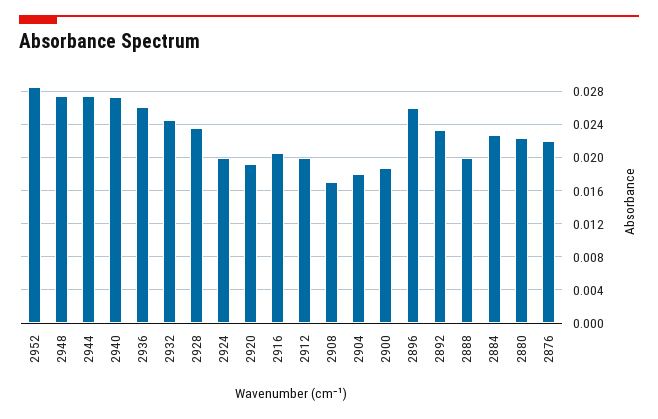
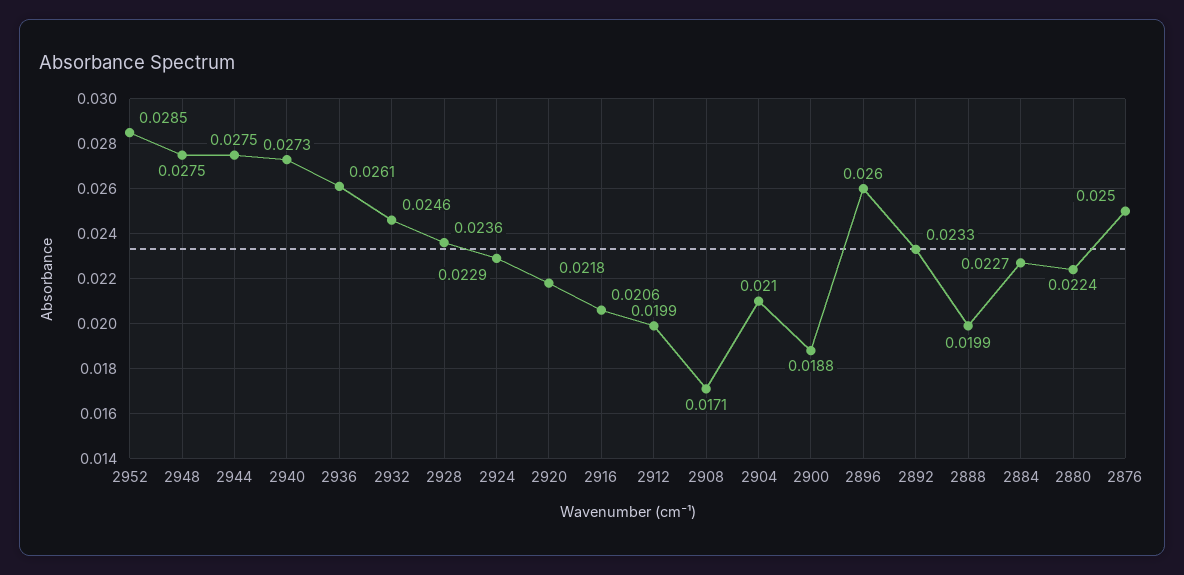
  {
    "2952": 0.0285,
    "2948": 0.0275,
    "2944": 0.0275,
    "2940": 0.0273,
    "2936": 0.0261,
    "2932": 0.0246,
    "2928": 0.0236,
-   "2924": 0.02,
+   "2924": 0.0229,
-   "2920": 0.019,
+   "2920": 0.0218,
    "2916": 0.0206,
    "2912": 0.0199,
    "2908": 0.0171,
-   "2904": 0.018,
+   "2904": 0.021,
    "2900": 0.0188,
    "2896": 0.026,
    "2892": 0.0233,
    "2888": 0.0199,
    "2884": 0.0227,
    "2880": 0.0224,
-   "2876": 0.022
+   "2876": 0.025
  }

